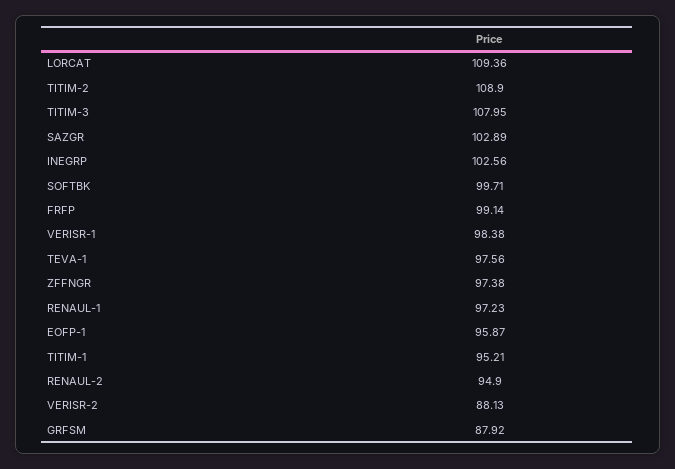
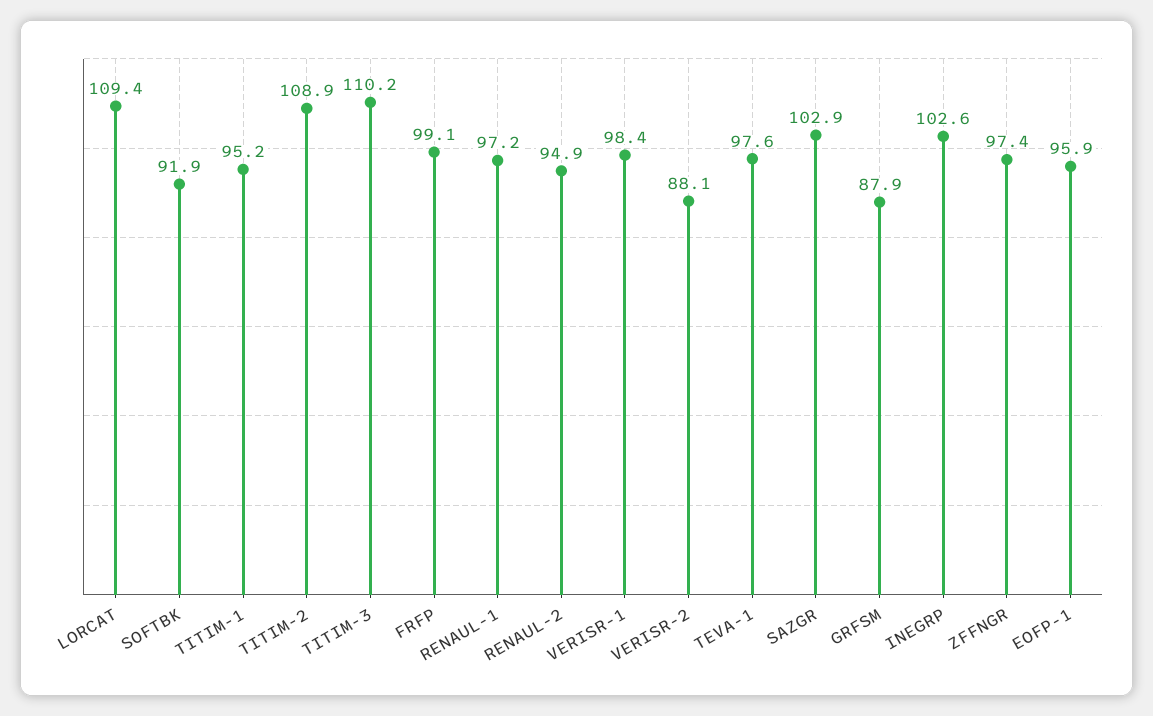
  {
    "LORCAT": 109.36,
    "TITIM-2": 108.9,
-   "TITIM-3": 107.95,
+   "TITIM-3": 110.2,
    "SAZGR": 102.89,
    "INEGRP": 102.56,
-   "SOFTBK": 99.71,
+   "SOFTBK": 91.9,
    "FRFP": 99.14,
    "VERISR-1": 98.38,
    "TEVA-1": 97.56,
    "ZFFNGR": 97.38,
    "RENAUL-1": 97.23,
    "EOFP-1": 95.87,
    "TITIM-1": 95.21,
    "RENAUL-2": 94.9,
    "VERISR-2": 88.13,
    "GRFSM": 87.92
  }

